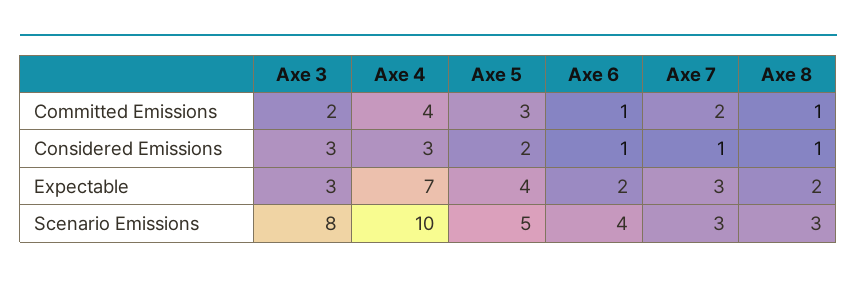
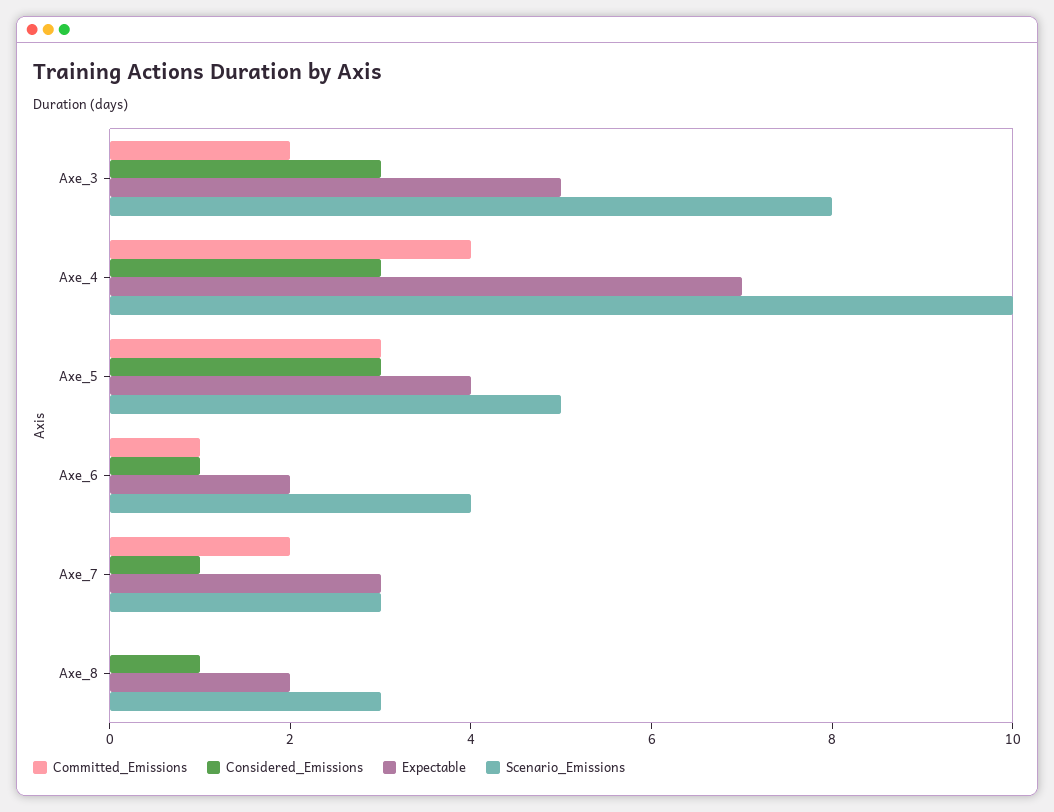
  {
    "Committed Emissions": {
      "Axe 3": 2,
      "Axe 4": 4,
      "Axe 5": 3,
      "Axe 6": 1,
      "Axe 7": 2,
-     "Axe 8": 1
+     "Axe 8": 0
    },
    "Considered Emissions": {
      "Axe 3": 3,
      "Axe 4": 3,
-     "Axe 5": 2,
+     "Axe 5": 3,
      "Axe 6": 1,
      "Axe 7": 1,
      "Axe 8": 1
    },
    "Expectable": {
-     "Axe 3": 3,
+     "Axe 3": 5,
      "Axe 4": 7,
      "Axe 5": 4,
      "Axe 6": 2,
      "Axe 7": 3,
      "Axe 8": 2
    },
    "Scenario Emissions": {
      "Axe 3": 8,
      "Axe 4": 10,
      "Axe 5": 5,
      "Axe 6": 4,
      "Axe 7": 3,
      "Axe 8": 3
    }
  }

